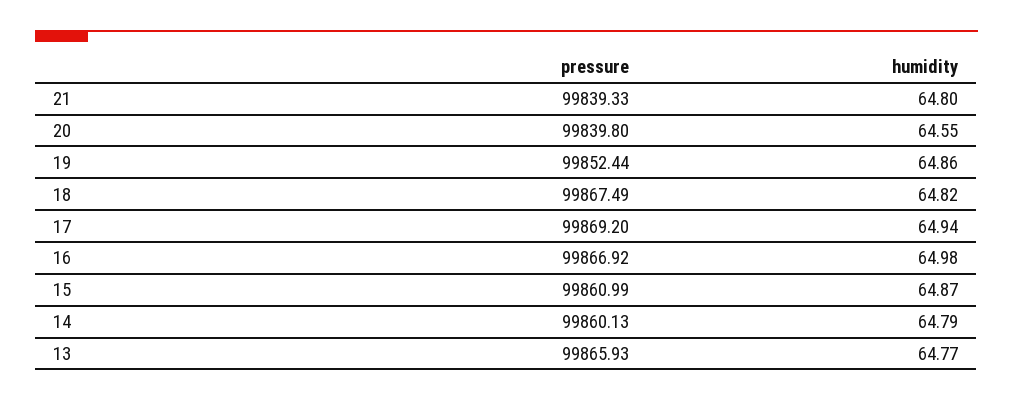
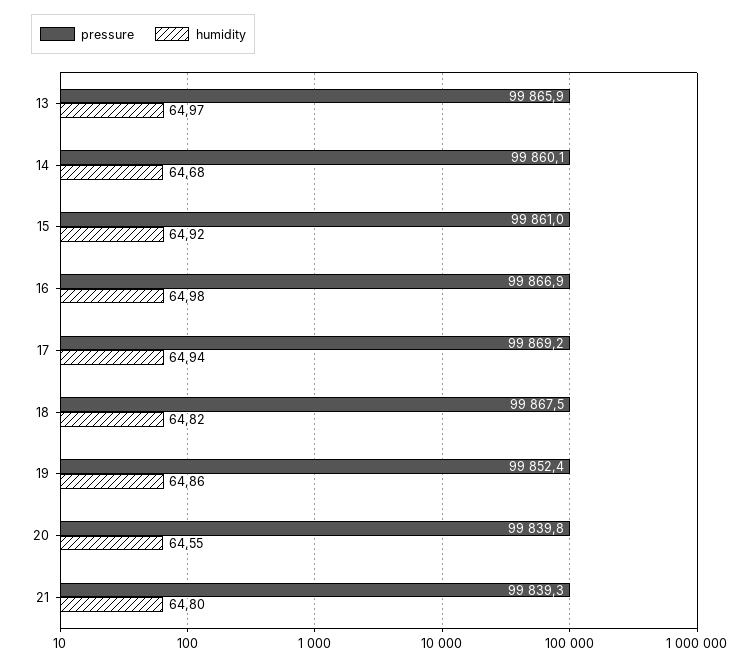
  {
    "pressure": {
      "21": 99839.33,
      "20": 99839.8,
      "19": 99852.44,
      "18": 99867.49,
      "17": 99869.2,
      "16": 99866.92,
      "15": 99860.99,
      "14": 99860.13,
      "13": 99865.93
    },
    "humidity": {
      "21": 64.8,
      "20": 64.55,
      "19": 64.86,
      "18": 64.82,
      "17": 64.94,
      "16": 64.98,
-     "15": 64.87,
+     "15": 64.92,
-     "14": 64.79,
+     "14": 64.68,
-     "13": 64.77
+     "13": 64.97
    }
  }

